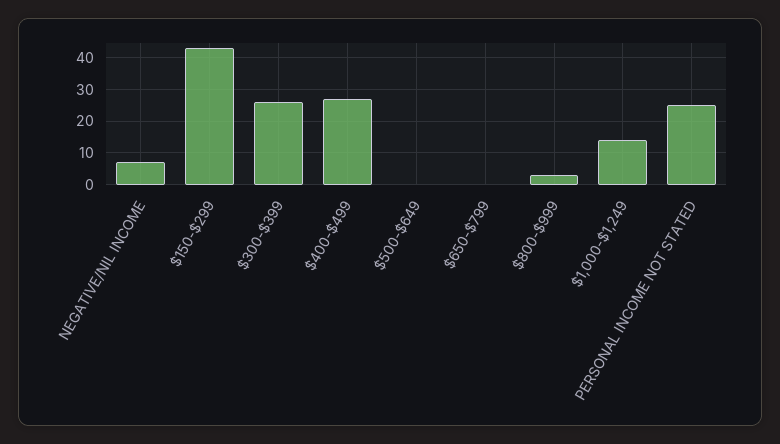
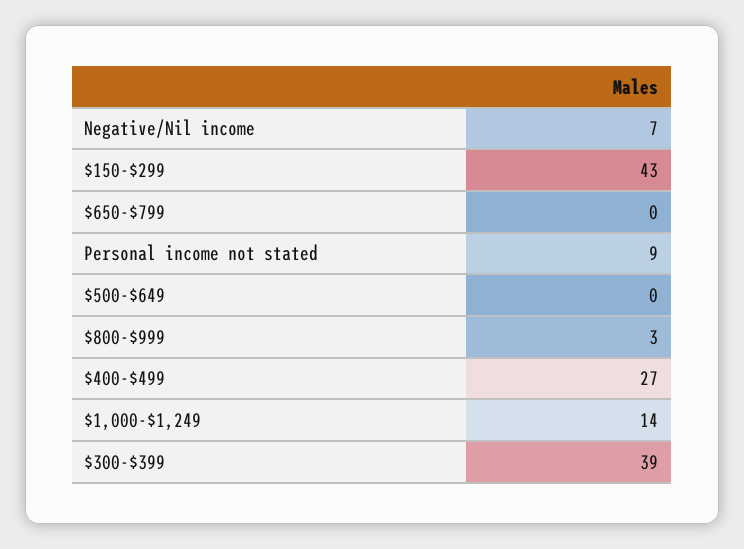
  {
    "NEGATIVE/NIL INCOME": 7,
    "$150-$299": 43,
-   "$300-$399": 25,
+   "$300-$399": 39,
    "$400-$499": 27,
    "$500-$649": 0,
    "$650-$799": 0,
    "$800-$999": 3,
    "$1,000-$1,249": 14,
-   "PERSONAL INCOME NOT STATED": 25
+   "PERSONAL INCOME NOT STATED": 9
  }

